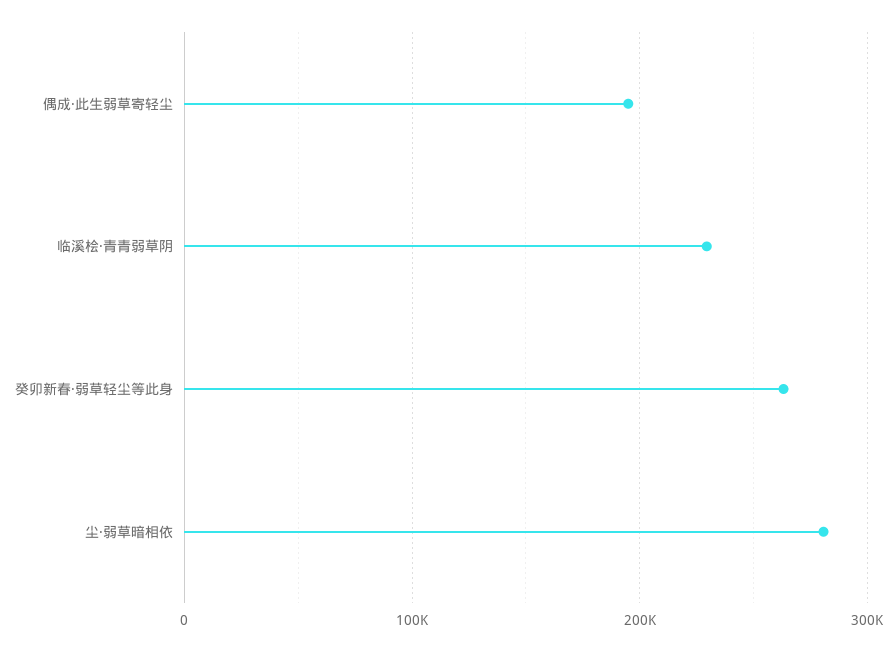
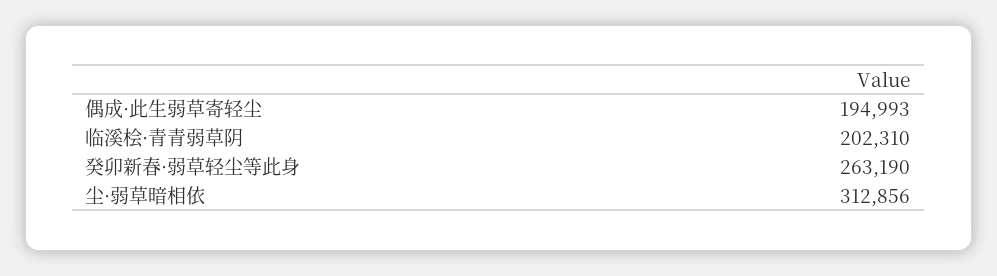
  {
    "偶成·此生弱草寄轻尘": 194993,
-   "临溪桧·青青弱草阴": 230000,
+   "临溪桧·青青弱草阴": 202310,
    "癸卯新春·弱草轻尘等此身": 263190,
-   "尘·弱草暗相依": 280000
+   "尘·弱草暗相依": 312856
  }

